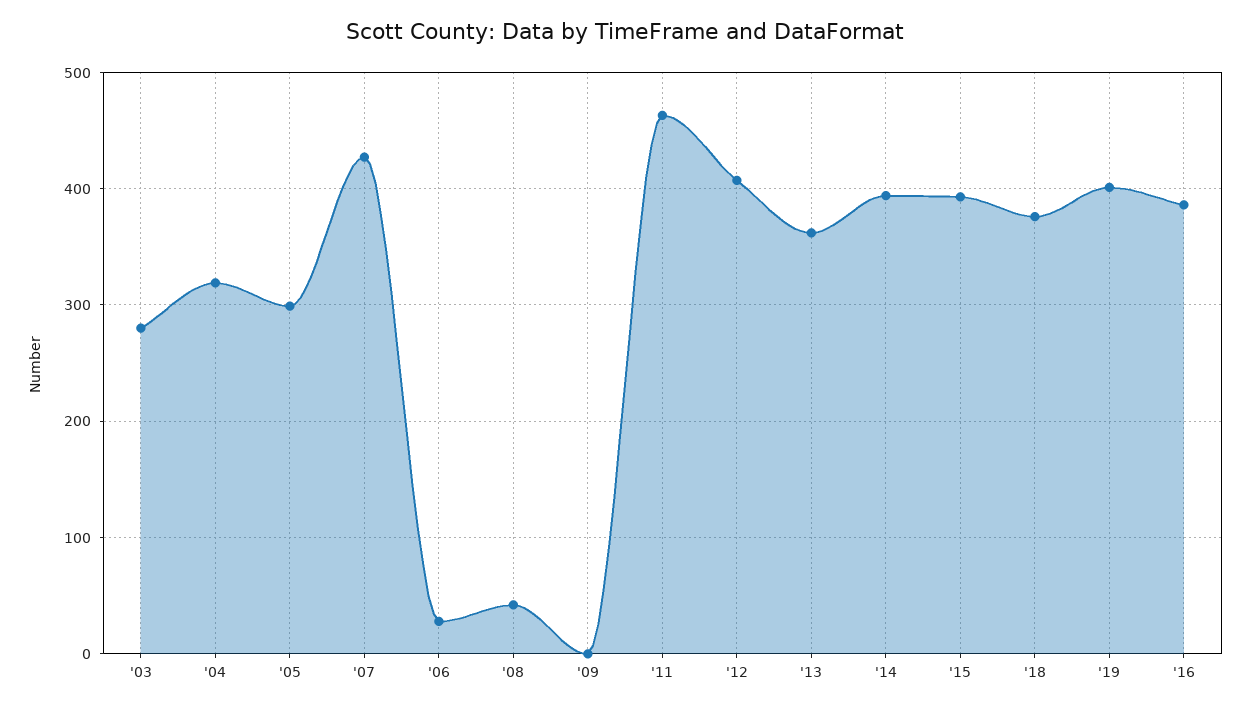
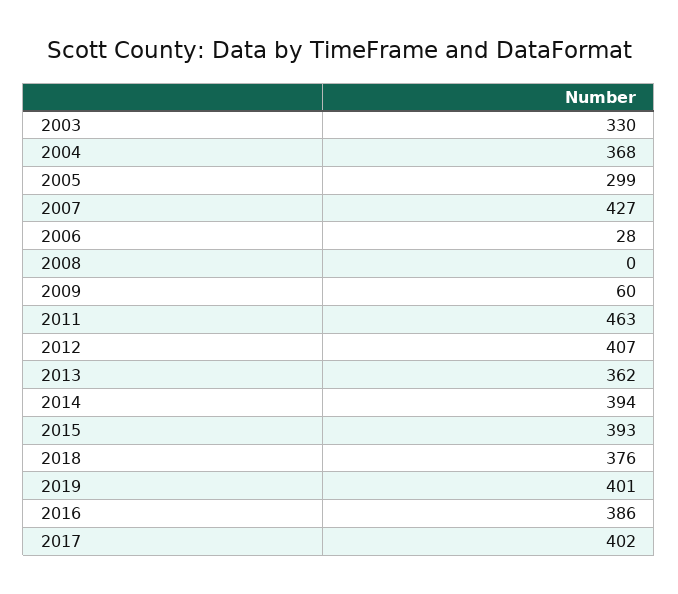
  {
-   "'03": 280,
+   "'03": 330,
-   "'04": 320,
+   "'04": 368,
    "'05": 299,
    "'07": 427,
    "'06": 28,
-   "'08": 40,
+   "'08": 0,
-   "'09": 0,
+   "'09": 60,
    "'11": 463,
    "'12": 407,
    "'13": 362,
    "'14": 394,
    "'15": 393,
    "'18": 376,
    "'19": 401,
-   "'16": 386
+   "'16": 386,
+   "2017": 402
  }

